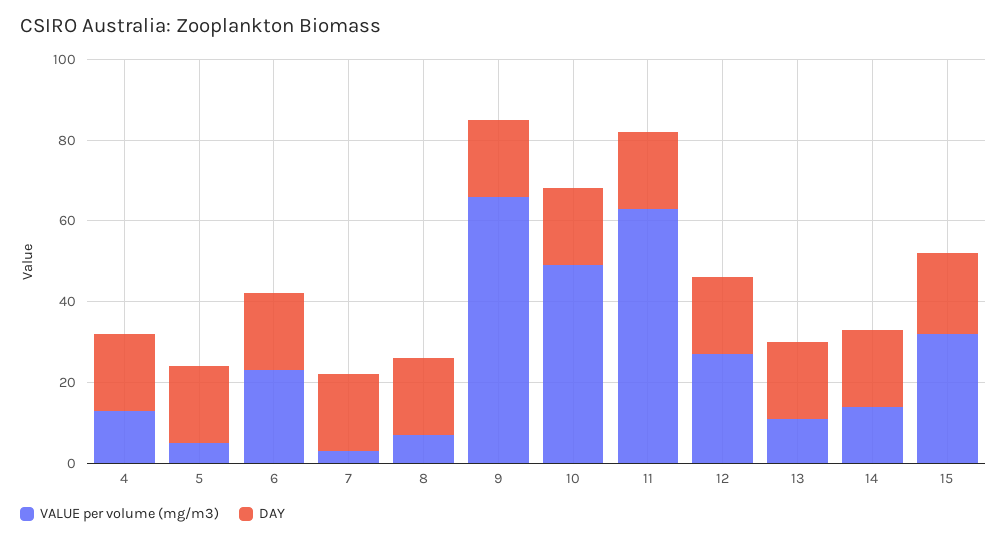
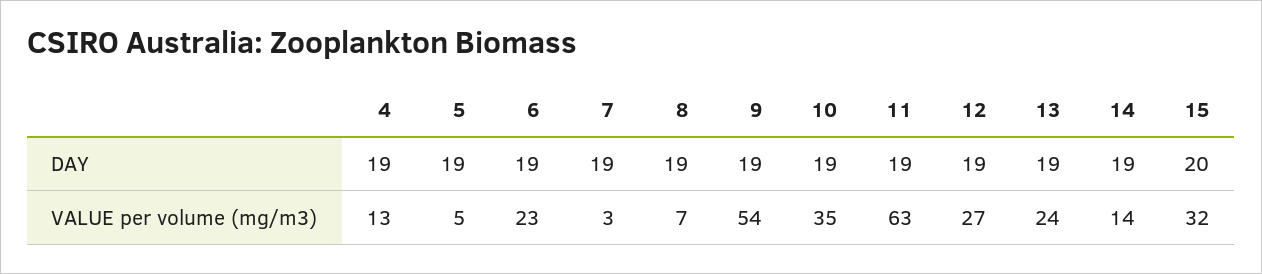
  {
    "VALUE per volume (mg/m3)": {
      "4": 13,
      "5": 5,
      "6": 23,
      "7": 3,
      "8": 7,
-     "9": 65,
+     "9": 54,
-     "10": 50,
+     "10": 35,
      "11": 63,
      "12": 27,
-     "13": 10,
+     "13": 24,
      "14": 14,
      "15": 32
    },
    "DAY": {
      "4": 19,
      "5": 19,
      "6": 19,
      "7": 19,
      "8": 19,
      "9": 19,
      "10": 19,
      "11": 19,
      "12": 19,
      "13": 19,
      "14": 19,
      "15": 20
    }
  }

